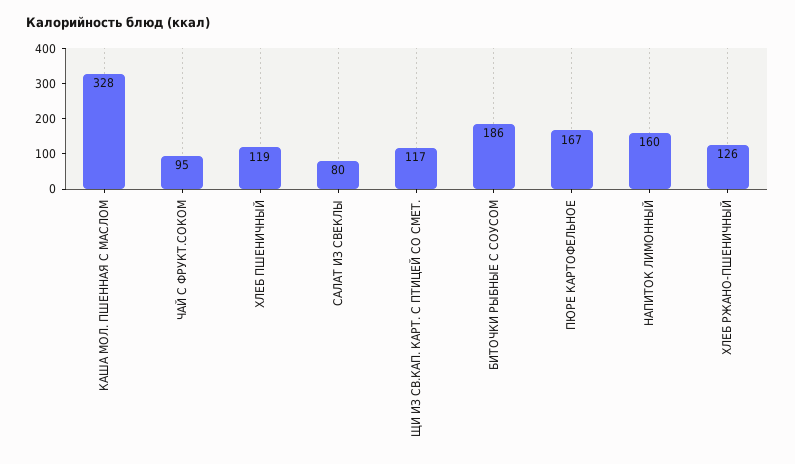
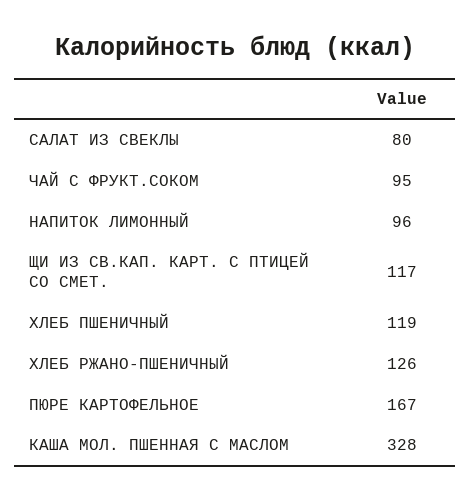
  {
    "КАША МОЛ. ПШЕННАЯ С МАСЛОМ": 328,
    "ЧАЙ С ФРУКТ.СОКОМ": 95,
    "ХЛЕБ ПШЕНИЧНЫЙ": 119,
    "САЛАТ ИЗ СВЕКЛЫ": 80,
    "ЩИ ИЗ СВ.КАП. КАРТ. С ПТИЦЕЙ СО СМЕТ.": 117,
-   "БИТОЧКИ РЫБНЫЕ С СОУСОМ": 186,
    "ПЮРЕ КАРТОФЕЛЬНОЕ": 167,
-   "НАПИТОК ЛИМОННЫЙ": 160,
+   "НАПИТОК ЛИМОННЫЙ": 96,
    "ХЛЕБ РЖАНО-ПШЕНИЧНЫЙ": 126
  }

